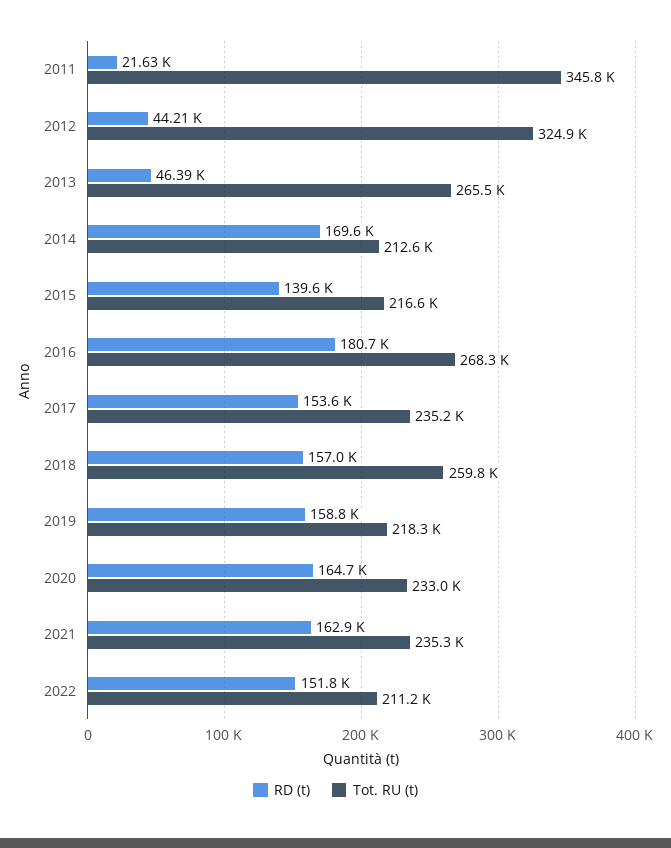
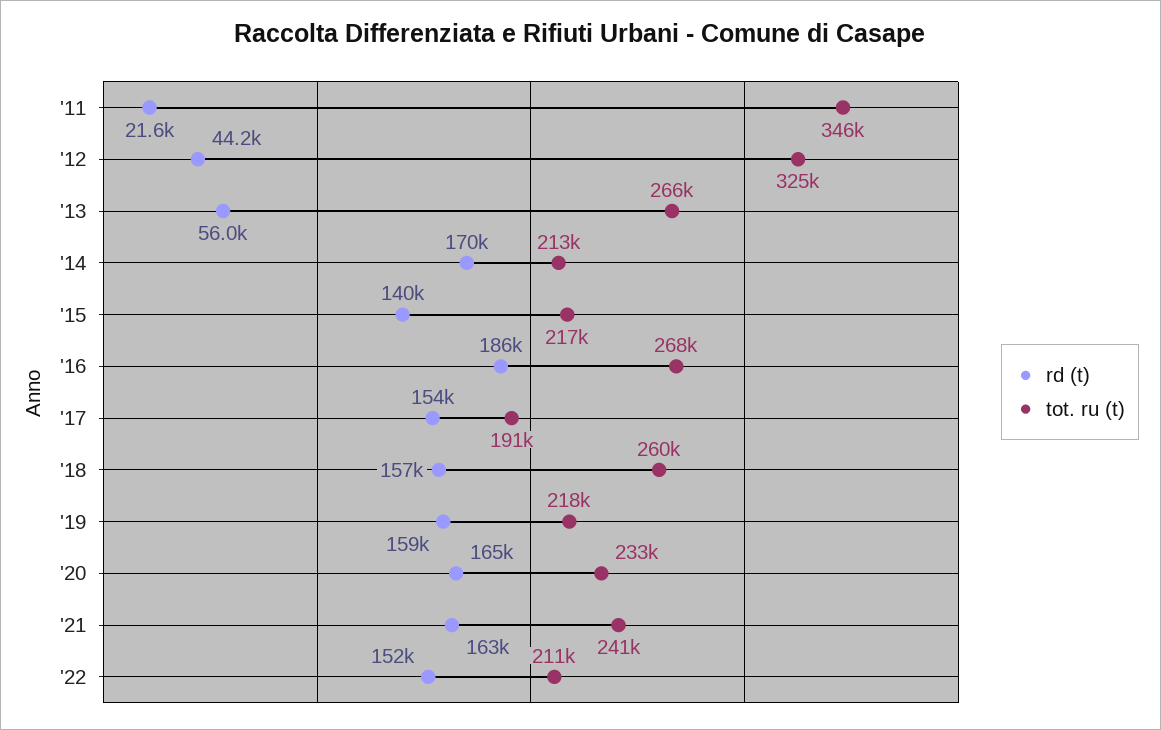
  {
    "RD (t)": {
      "2011": 21630,
      "2012": 44210,
-     "2013": 46390,
+     "2013": 56000,
      "2014": 169600,
      "2015": 139600,
-     "2016": 180700,
+     "2016": 186000,
      "2017": 153600,
      "2018": 157000,
      "2019": 158800,
      "2020": 164700,
      "2021": 162900,
      "2022": 151800
    },
    "Tot. RU (t)": {
      "2011": 345800,
      "2012": 324900,
      "2013": 265500,
      "2014": 212600,
      "2015": 216600,
      "2016": 268300,
-     "2017": 235200,
+     "2017": 191000,
      "2018": 259800,
      "2019": 218300,
      "2020": 233000,
-     "2021": 235300,
+     "2021": 241000,
      "2022": 211200
    }
  }

